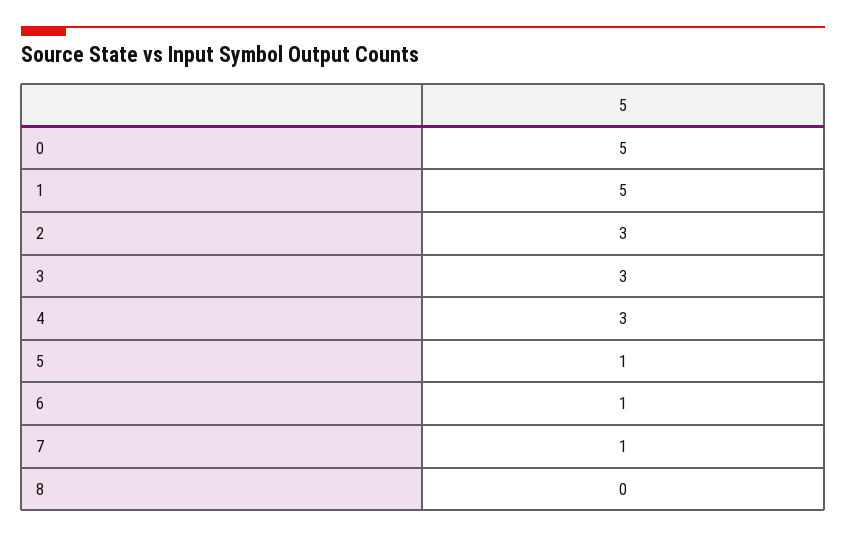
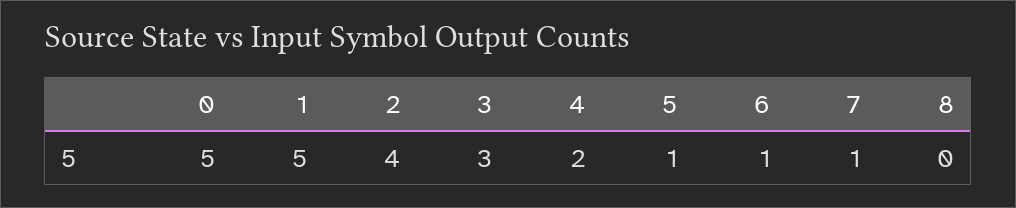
  {
    "0": 5,
    "1": 5,
-   "2": 3,
+   "2": 4,
    "3": 3,
-   "4": 3,
+   "4": 2,
    "5": 1,
    "6": 1,
    "7": 1,
    "8": 0
  }

